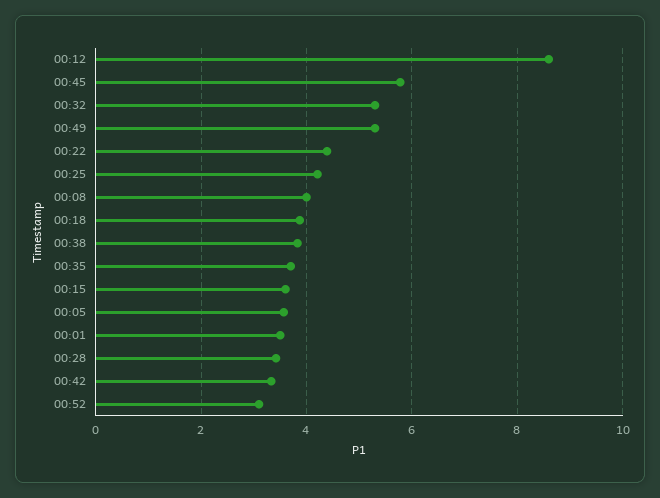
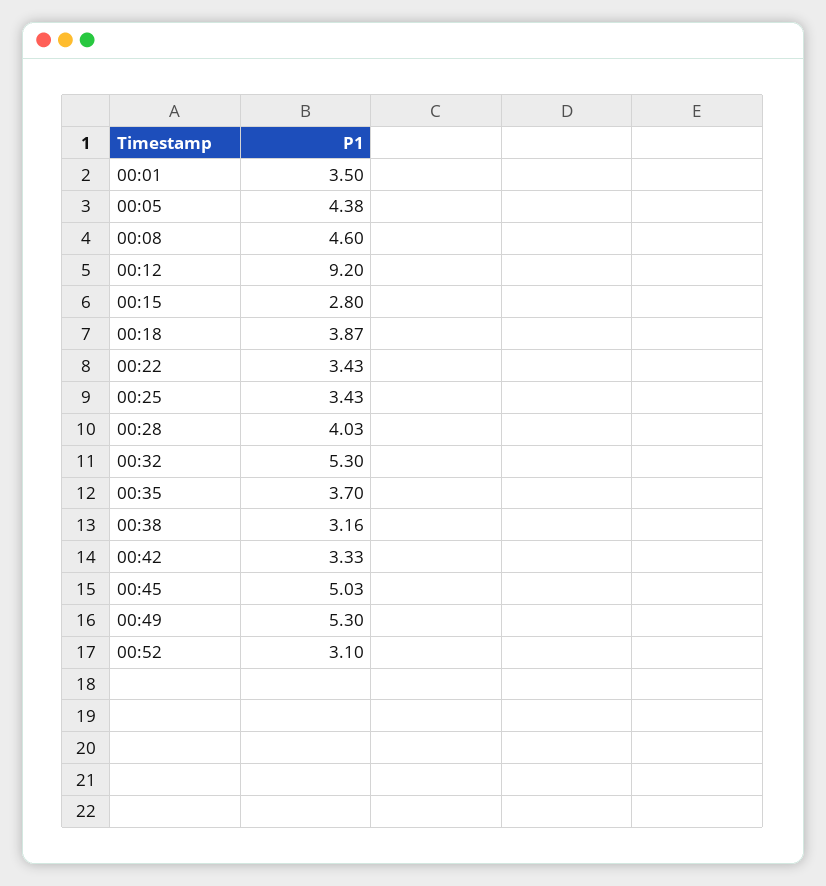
  {
-   "00:12": 8.6,
+   "00:12": 9.2,
-   "00:45": 5.8,
+   "00:45": 5.03,
    "00:32": 5.3,
    "00:49": 5.3,
-   "00:22": 4.4,
+   "00:22": 3.43,
-   "00:25": 4.2,
+   "00:25": 3.43,
-   "00:08": 4,
+   "00:08": 4.6,
    "00:18": 3.87,
-   "00:38": 3.8,
+   "00:38": 3.16,
    "00:35": 3.7,
-   "00:15": 3.6,
+   "00:15": 2.8,
-   "00:05": 3.6,
+   "00:05": 4.38,
    "00:01": 3.5,
-   "00:28": 3.4,
+   "00:28": 4.03,
    "00:42": 3.33,
    "00:52": 3.1
  }

